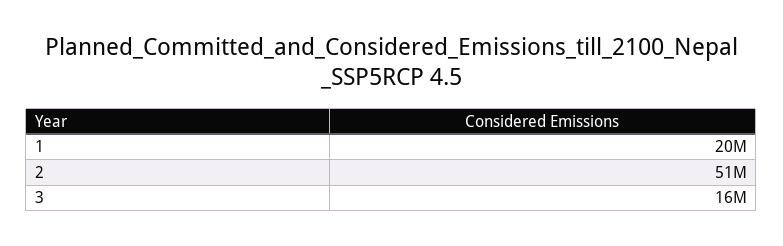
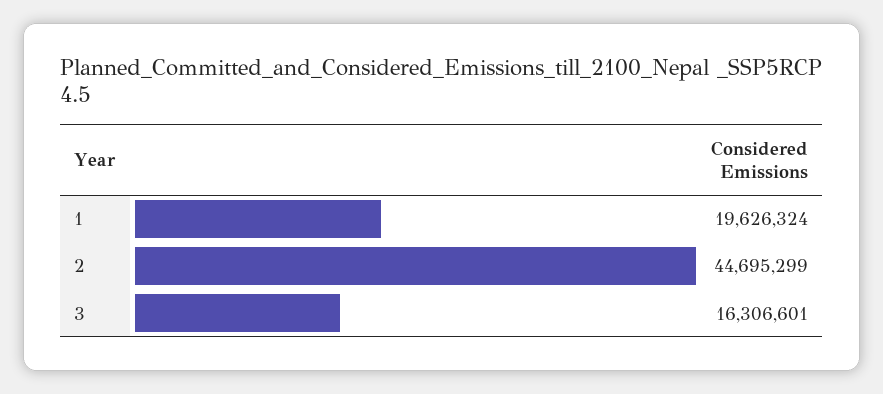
  {
    "1": 19626324,
-   "2": 51000000,
+   "2": 44695299,
    "3": 16306601
  }

